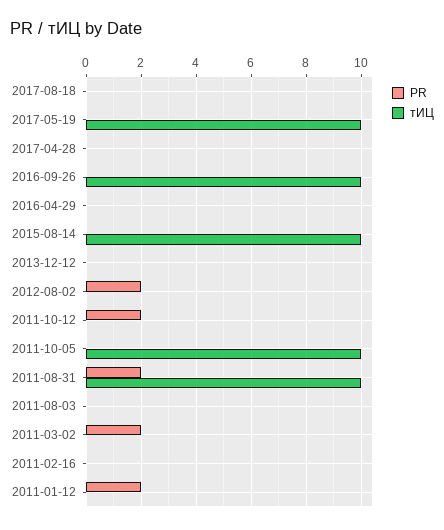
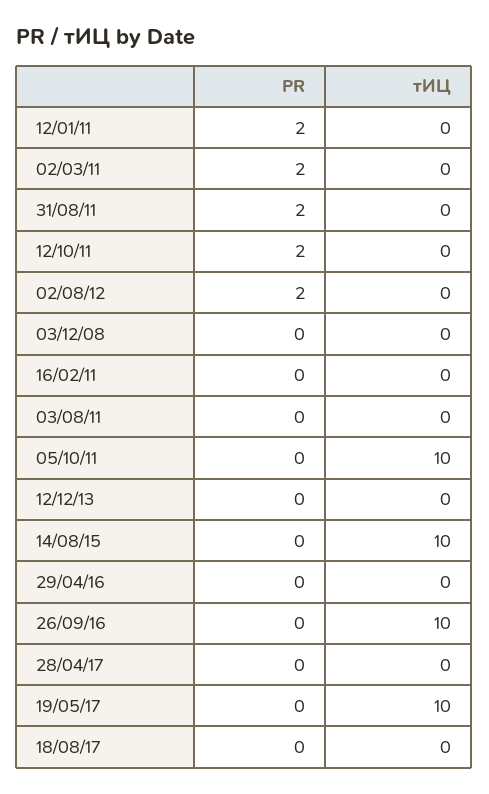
  {
    "PR": {
      "2017-08-18": 0,
      "2017-05-19": 0,
      "2017-04-28": 0,
      "2016-09-26": 0,
      "2016-04-29": 0,
      "2015-08-14": 0,
      "2013-12-12": 0,
      "2012-08-02": 2,
      "2011-10-12": 2,
      "2011-10-05": 0,
      "2011-08-31": 2,
      "2011-08-03": 0,
      "2011-03-02": 2,
      "2011-02-16": 0,
-     "2011-01-12": 2
+     "2011-01-12": 2,
+     "03/12/08": 0
    },
    "тИЦ": {
      "2017-08-18": 0,
      "2017-05-19": 10,
      "2017-04-28": 0,
      "2016-09-26": 10,
      "2016-04-29": 0,
      "2015-08-14": 10,
      "2013-12-12": 0,
      "2012-08-02": 0,
      "2011-10-12": 0,
      "2011-10-05": 10,
-     "2011-08-31": 10,
+     "2011-08-31": 0,
      "2011-08-03": 0,
      "2011-03-02": 0,
      "2011-02-16": 0,
-     "2011-01-12": 0
+     "2011-01-12": 0,
+     "03/12/08": 0
    }
  }

